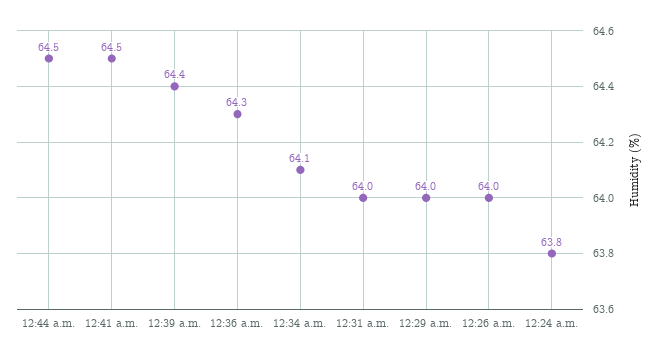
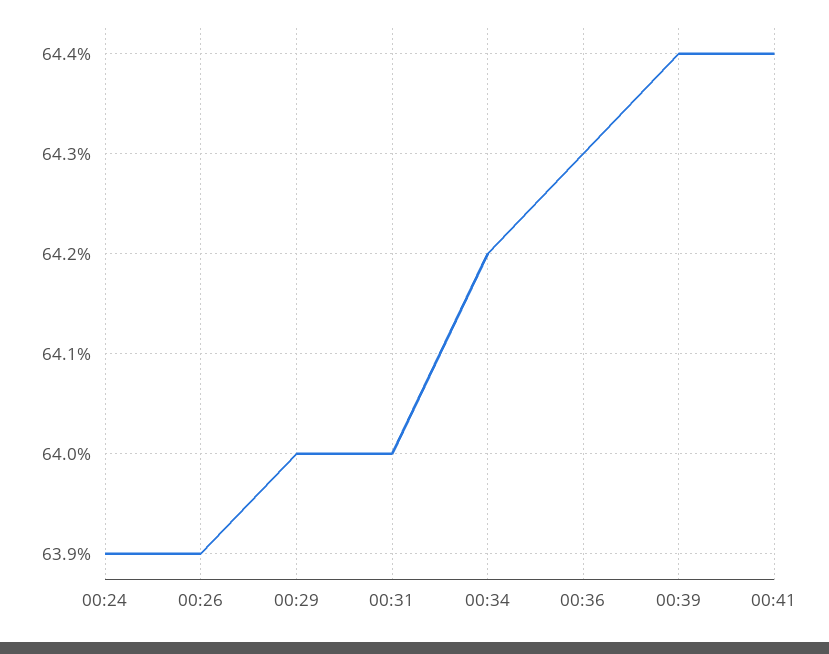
  {
-   "12:44 a.m.": 64.5,
-   "12:41 a.m.": 64.5,
+   "12:41 a.m.": 64.4,
    "12:39 a.m.": 64.4,
    "12:36 a.m.": 64.3,
-   "12:34 a.m.": 64.1,
+   "12:34 a.m.": 64.2,
    "12:31 a.m.": 64,
    "12:29 a.m.": 64,
-   "12:26 a.m.": 64,
+   "12:26 a.m.": 63.9,
-   "12:24 a.m.": 63.8
+   "12:24 a.m.": 63.9
  }

